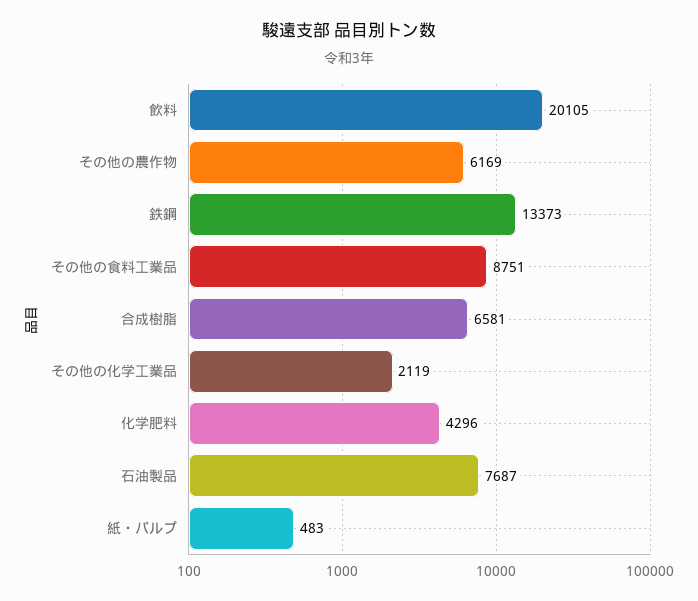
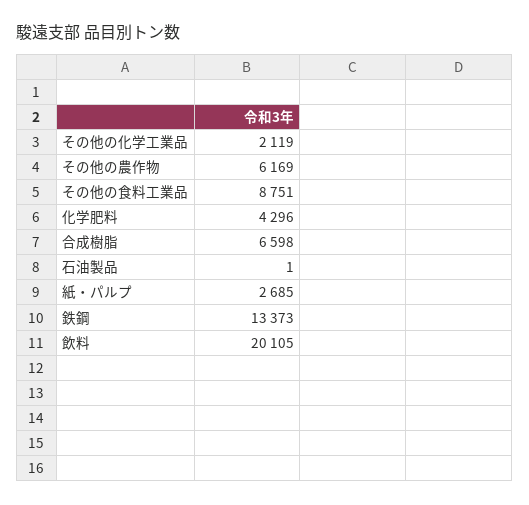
  {
    "飲料": 20105,
    "その他の農作物": 6169,
    "鉄鋼": 13373,
    "その他の食料工業品": 8751,
-   "合成樹脂": 6581,
+   "合成樹脂": 6598,
    "その他の化学工業品": 2119,
    "化学肥料": 4296,
-   "石油製品": 7687,
+   "石油製品": 1,
-   "紙・パルプ": 483
+   "紙・パルプ": 2685
  }

